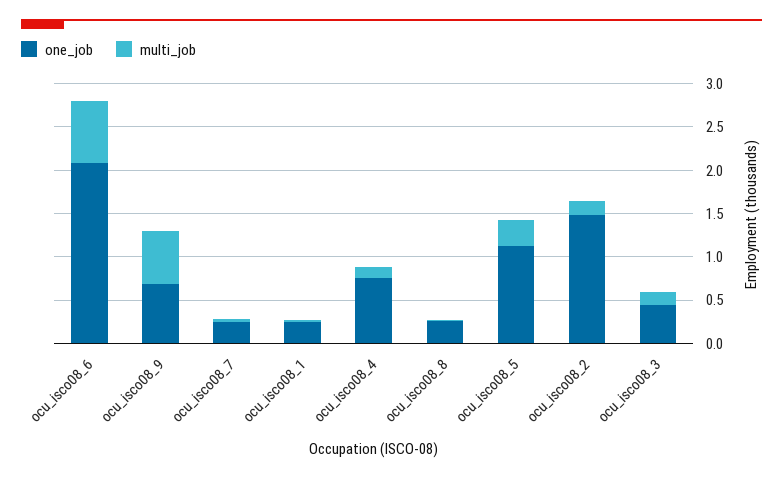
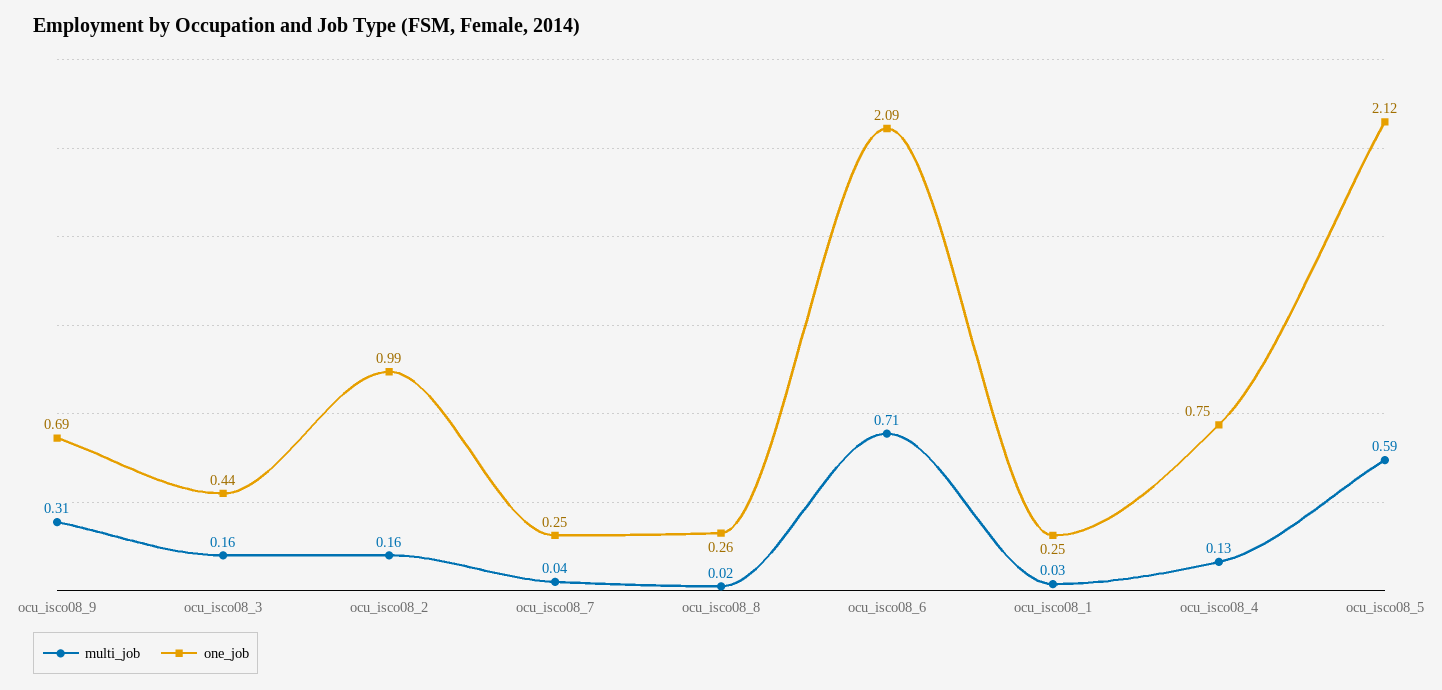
  {
    "one_job": {
      "ocu_isco08_6": 2.09,
      "ocu_isco08_9": 0.69,
      "ocu_isco08_7": 0.25,
      "ocu_isco08_1": 0.25,
      "ocu_isco08_4": 0.75,
      "ocu_isco08_8": 0.26,
-     "ocu_isco08_5": 1.1,
+     "ocu_isco08_5": 2.12,
-     "ocu_isco08_2": 1.5,
+     "ocu_isco08_2": 0.99,
      "ocu_isco08_3": 0.44
    },
    "multi_job": {
      "ocu_isco08_6": 0.71,
-     "ocu_isco08_9": 0.6,
+     "ocu_isco08_9": 0.31,
      "ocu_isco08_7": 0.04,
      "ocu_isco08_1": 0.03,
      "ocu_isco08_4": 0.13,
      "ocu_isco08_8": 0.02,
-     "ocu_isco08_5": 0.3,
+     "ocu_isco08_5": 0.59,
      "ocu_isco08_2": 0.16,
      "ocu_isco08_3": 0.16
    }
  }

